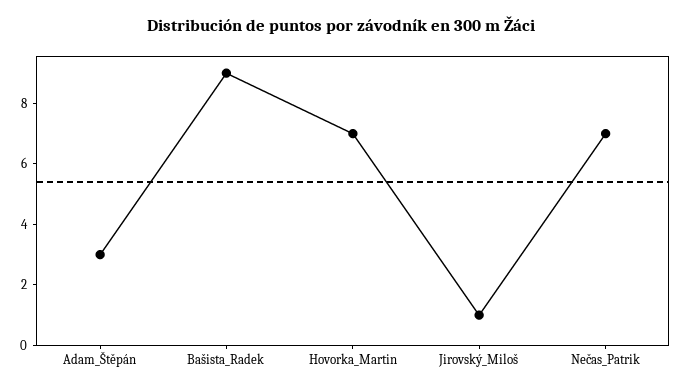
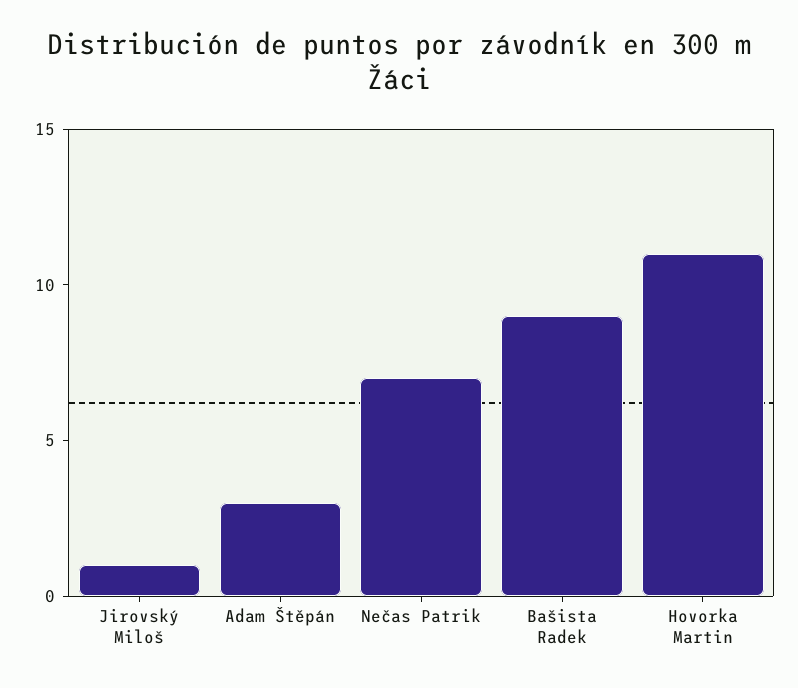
  {
    "Adam_Štěpán": 3,
    "Bašista_Radek": 9,
-   "Hovorka_Martin": 7,
+   "Hovorka_Martin": 11,
    "Jirovský_Miloš": 1,
    "Nečas_Patrik": 7
  }

